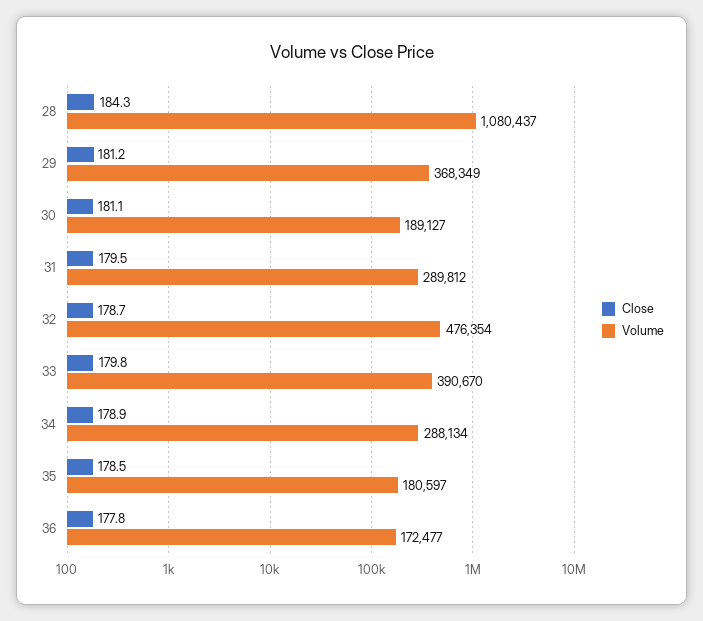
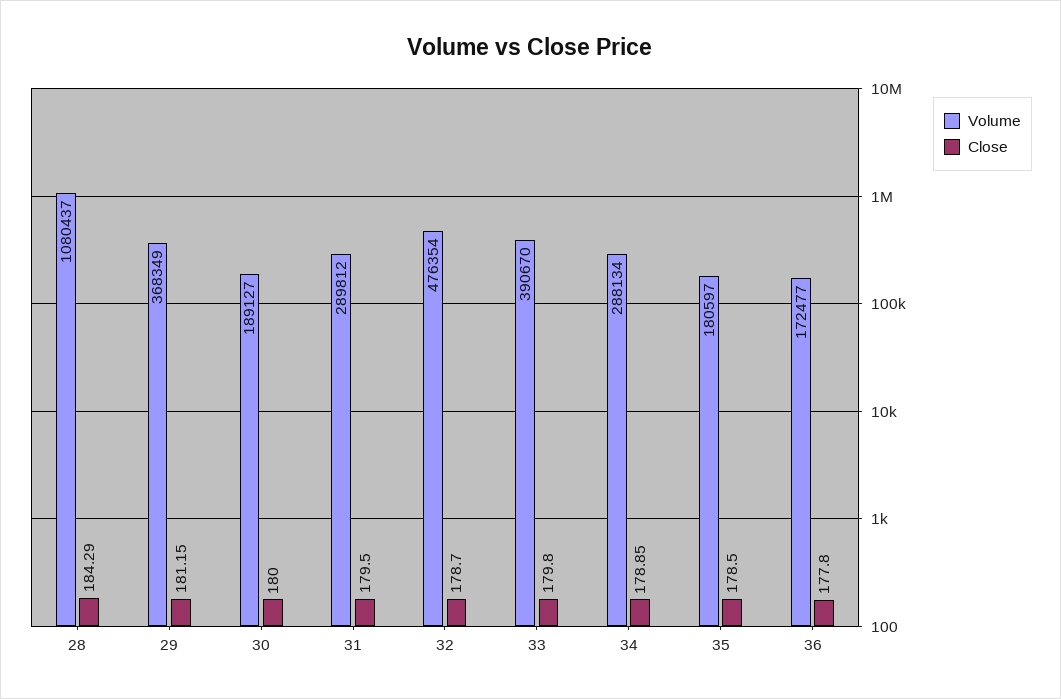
  {
    "Close": {
      "28": 184.29,
      "29": 181.15,
-     "30": 181.1,
+     "30": 180,
      "31": 179.5,
      "32": 178.7,
      "33": 179.8,
      "34": 178.85,
      "35": 178.5,
      "36": 177.8
    },
    "Volume": {
      "28": 1080437,
      "29": 368349,
      "30": 189127,
      "31": 289812,
      "32": 476354,
      "33": 390670,
      "34": 288134,
      "35": 180597,
      "36": 172477
    }
  }

